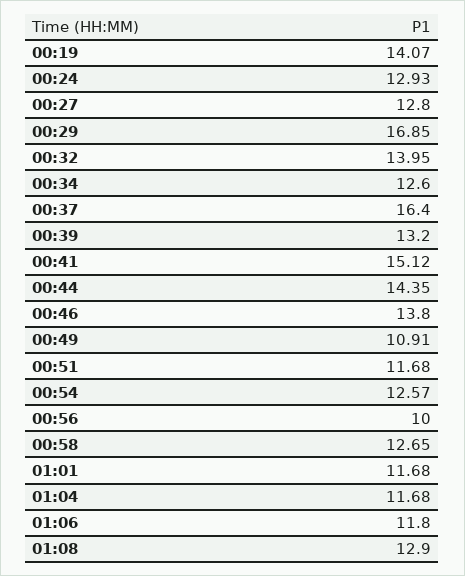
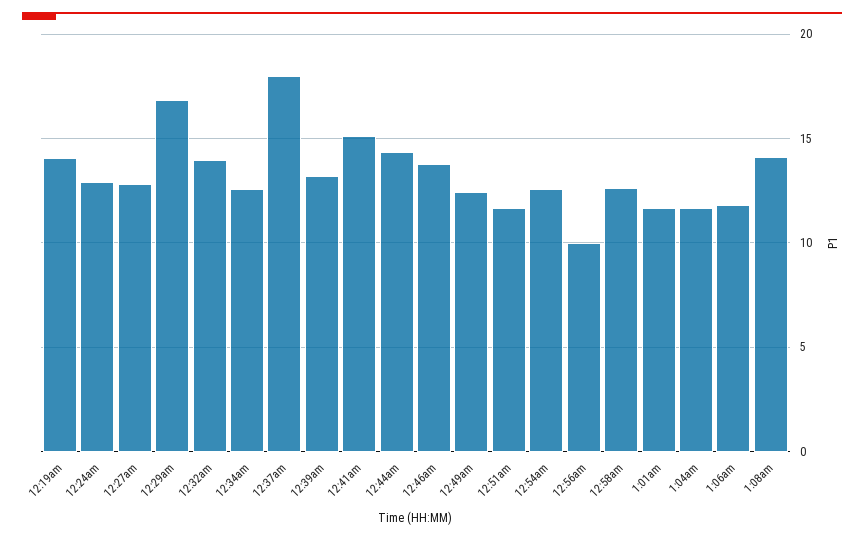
  {
    "00:19": 14.07,
    "00:24": 12.93,
    "00:27": 12.8,
    "00:29": 16.85,
    "00:32": 13.95,
    "00:34": 12.6,
-   "00:37": 16.4,
+   "00:37": 18,
    "00:39": 13.2,
    "00:41": 15.12,
    "00:44": 14.35,
    "00:46": 13.8,
-   "00:49": 10.91,
+   "00:49": 12.5,
    "00:51": 11.68,
    "00:54": 12.57,
    "00:56": 10,
    "00:58": 12.65,
    "01:01": 11.68,
    "01:04": 11.68,
    "01:06": 11.8,
-   "01:08": 12.9
+   "01:08": 14
  }

